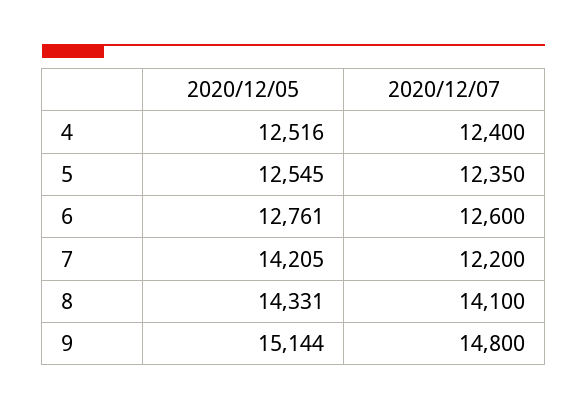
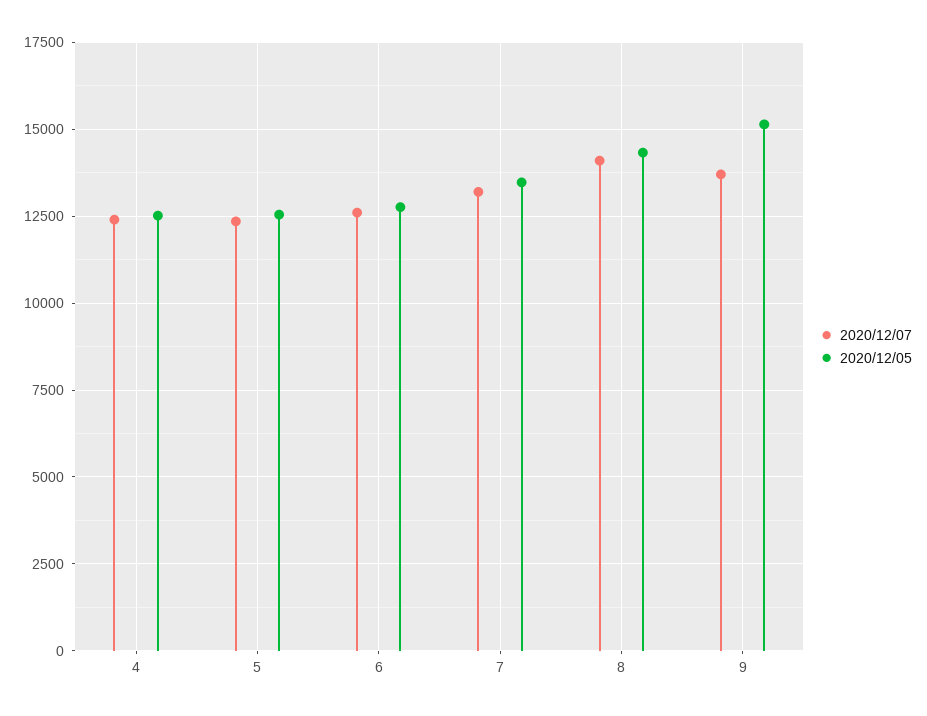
  {
    "2020/12/05": {
      "4": 12516,
      "5": 12545,
      "6": 12761,
-     "7": 14205,
+     "7": 13500,
      "8": 14331,
      "9": 15144
    },
    "2020/12/07": {
      "4": 12400,
      "5": 12350,
      "6": 12600,
-     "7": 12200,
+     "7": 13250,
      "8": 14100,
-     "9": 14800
+     "9": 13750
    }
  }

